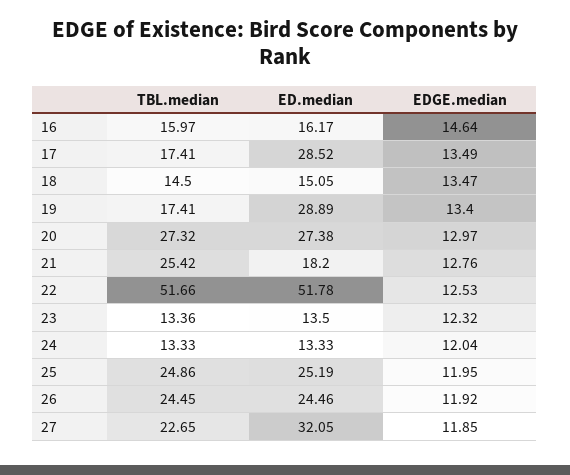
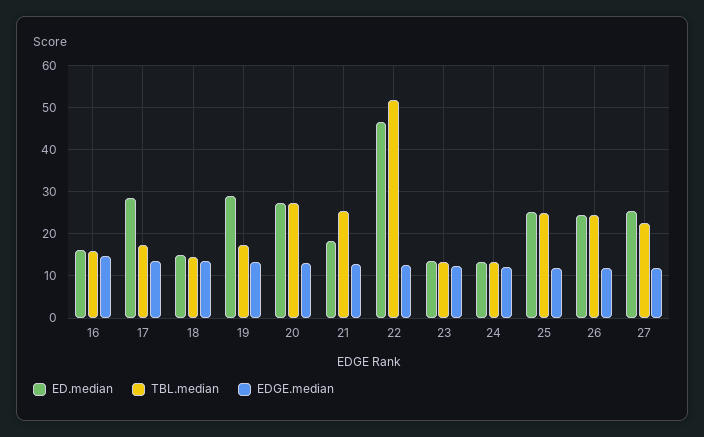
  {
    "TBL.median": {
      "16": 15.97,
      "17": 17.41,
      "18": 14.5,
      "19": 17.41,
      "20": 27.32,
      "21": 25.42,
      "22": 51.66,
      "23": 13.36,
      "24": 13.33,
      "25": 24.86,
      "26": 24.45,
      "27": 22.65
    },
    "ED.median": {
      "16": 16.17,
      "17": 28.52,
      "18": 15.05,
      "19": 28.89,
      "20": 27.38,
      "21": 18.2,
-     "22": 51.78,
+     "22": 46,
      "23": 13.5,
      "24": 13.33,
      "25": 25.19,
      "26": 24.46,
-     "27": 32.05
+     "27": 26
    },
    "EDGE.median": {
      "16": 14.64,
      "17": 13.49,
      "18": 13.47,
      "19": 13.4,
      "20": 12.97,
      "21": 12.76,
      "22": 12.53,
      "23": 12.32,
      "24": 12.04,
      "25": 11.95,
      "26": 11.92,
      "27": 11.85
    }
  }

